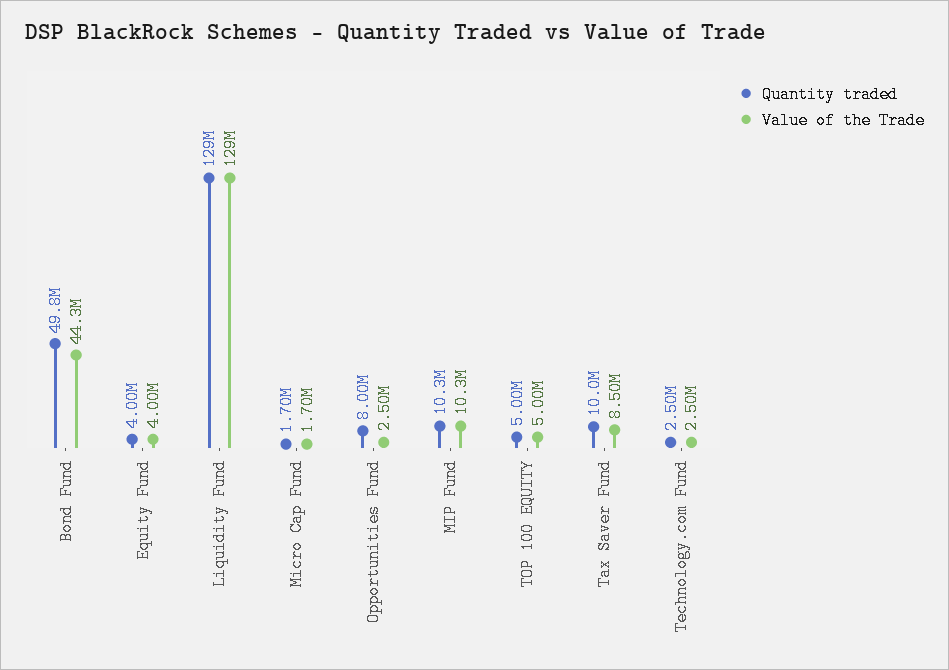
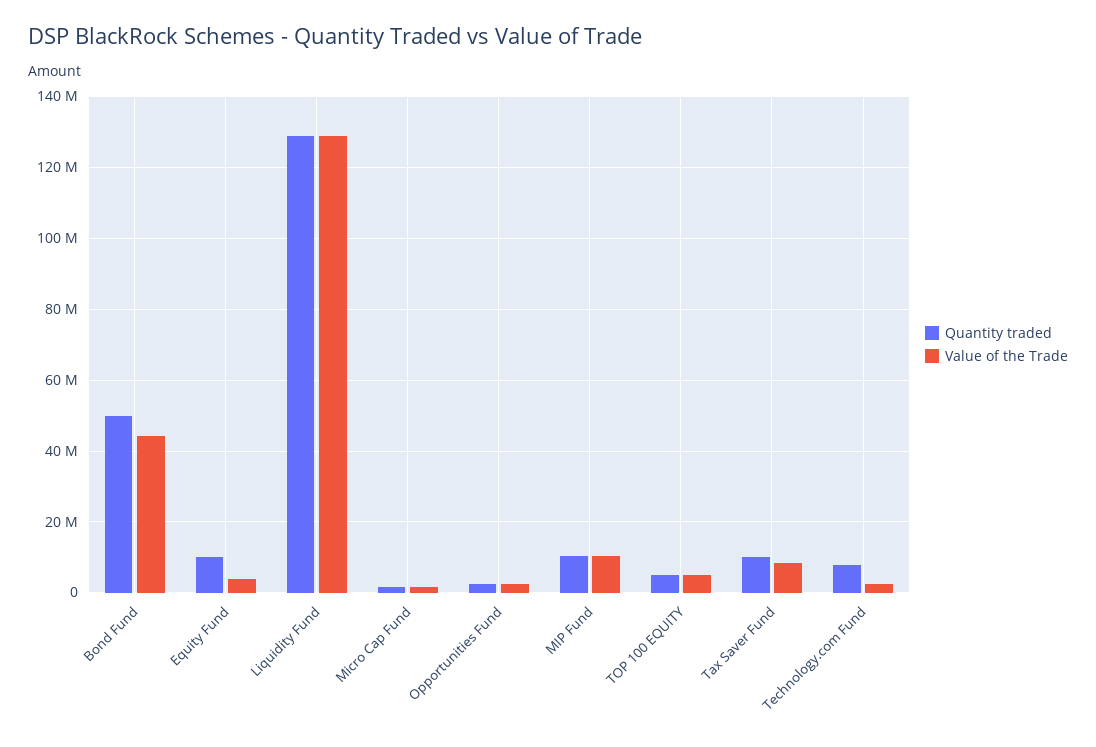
  {
    "Quantity traded": {
      "Bond Fund": 49800000,
-     "Equity Fund": 4000000,
+     "Equity Fund": 10000000,
      "Liquidity Fund": 129000000,
      "Micro Cap Fund": 1700000,
-     "Opportunities Fund": 8000000,
+     "Opportunities Fund": 2000000,
      "MIP Fund": 10300000,
      "TOP 100 EQUITY": 5000000,
      "Tax Saver Fund": 10000000,
-     "Technology.com Fund": 2500000
+     "Technology.com Fund": 8000000
    },
    "Value of the Trade": {
      "Bond Fund": 44300000,
      "Equity Fund": 4000000,
      "Liquidity Fund": 129000000,
      "Micro Cap Fund": 1700000,
      "Opportunities Fund": 2500000,
      "MIP Fund": 10300000,
      "TOP 100 EQUITY": 5000000,
      "Tax Saver Fund": 8500000,
      "Technology.com Fund": 2500000
    }
  }

